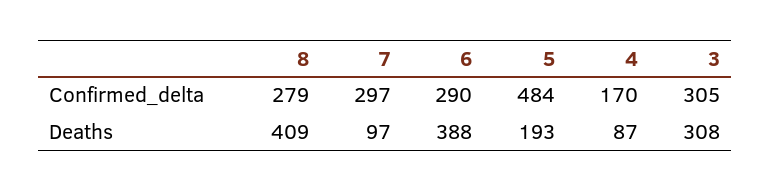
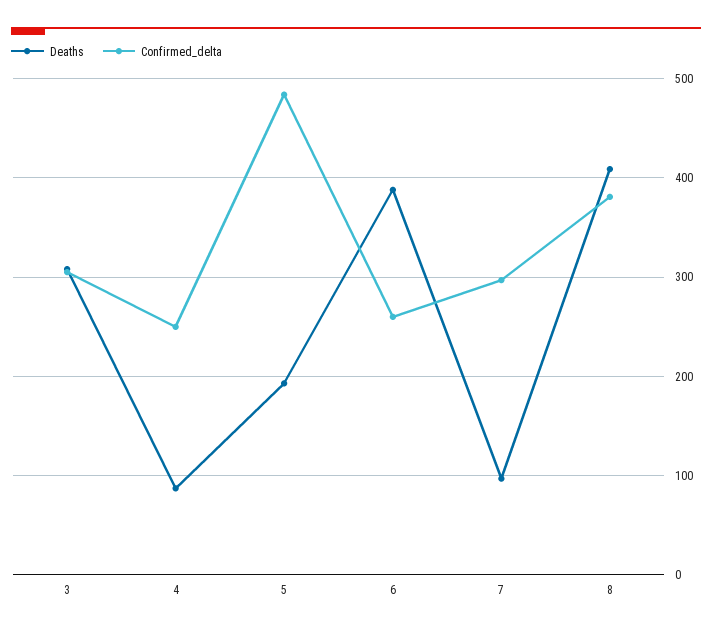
  {
    "Confirmed_delta": {
-     "8": 279,
+     "8": 380,
      "7": 297,
-     "6": 290,
+     "6": 260,
      "5": 484,
-     "4": 170,
+     "4": 250,
      "3": 305
    },
    "Deaths": {
      "8": 409,
      "7": 97,
      "6": 388,
      "5": 193,
      "4": 87,
      "3": 308
    }
  }

